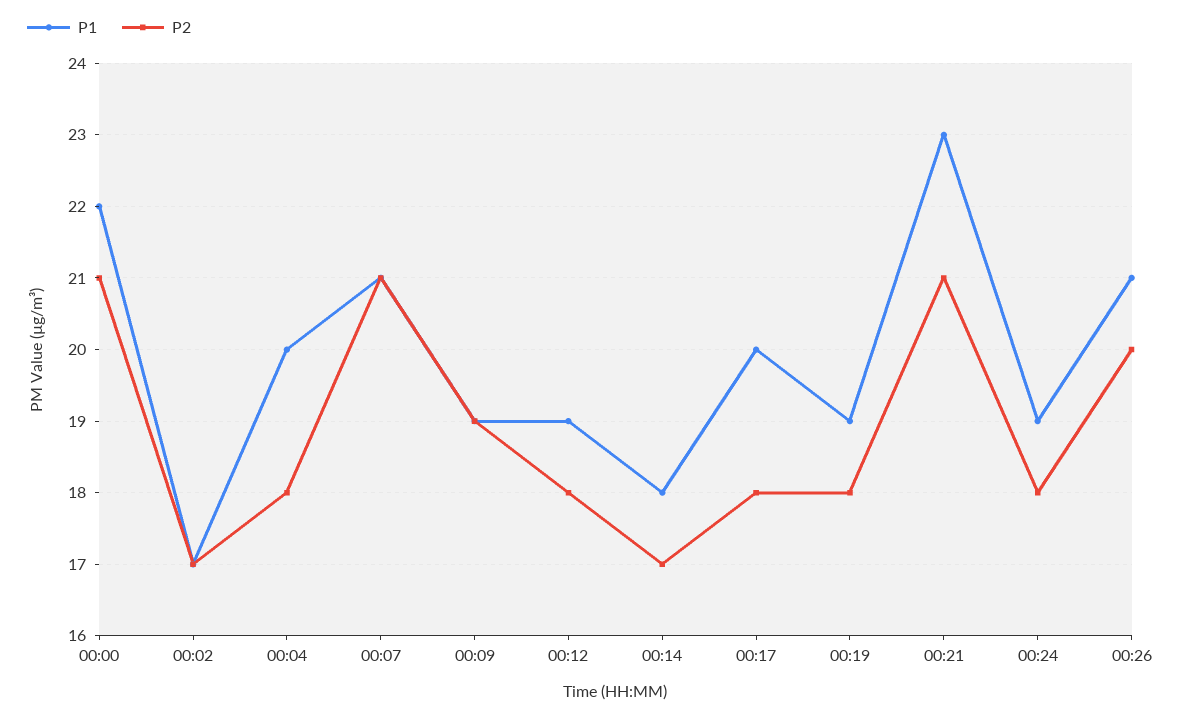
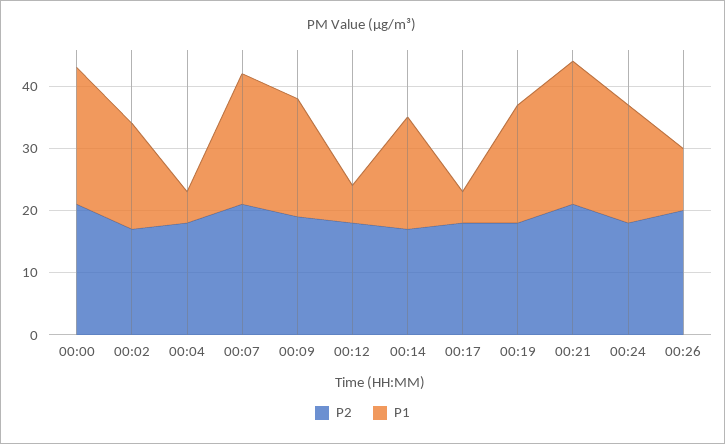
  {
    "P1": {
      "00:00": 22,
      "00:02": 17,
-     "00:04": 20,
+     "00:04": 5,
      "00:07": 21,
      "00:09": 19,
-     "00:12": 19,
+     "00:12": 5,
      "00:14": 18,
-     "00:17": 20,
+     "00:17": 5,
      "00:19": 19,
      "00:21": 23,
      "00:24": 19,
-     "00:26": 21
+     "00:26": 10
    },
    "P2": {
      "00:00": 21,
      "00:02": 17,
      "00:04": 18,
      "00:07": 21,
      "00:09": 19,
      "00:12": 18,
      "00:14": 17,
      "00:17": 18,
      "00:19": 18,
      "00:21": 21,
      "00:24": 18,
      "00:26": 20
    }
  }

